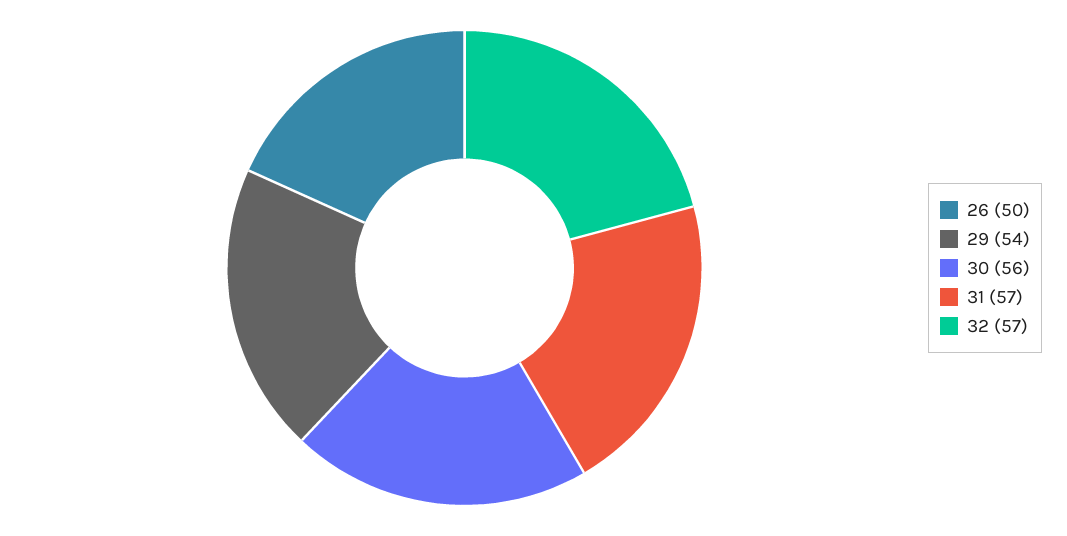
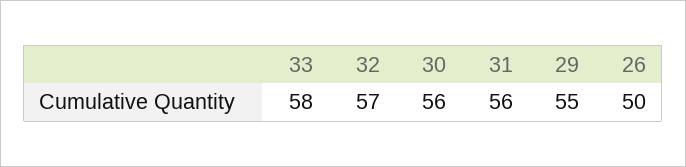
  {
    "26": 50,
-   "29": 54,
+   "29": 55,
    "30": 56,
-   "31": 57,
+   "31": 56,
-   "32": 57
+   "32": 57,
+   "33": 58
  }

